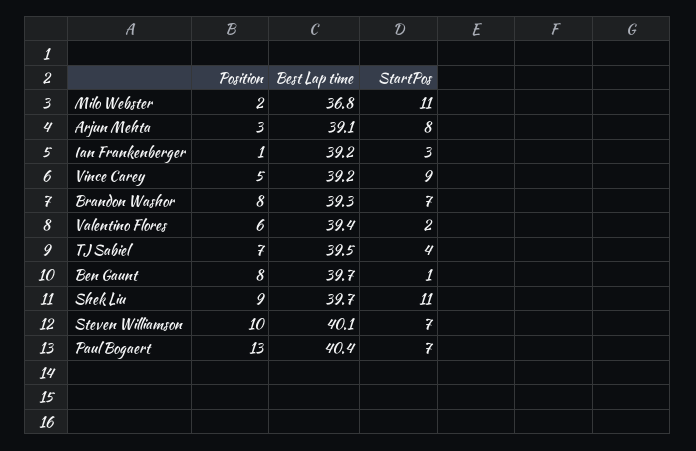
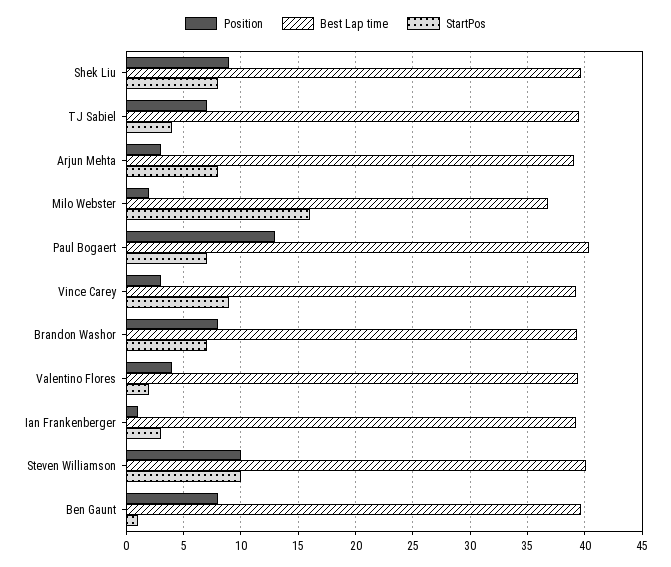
  {
    "Position": {
      "Milo Webster": 2,
      "Arjun Mehta": 3,
      "Ian Frankenberger": 1,
-     "Vince Carey": 5,
+     "Vince Carey": 3,
      "Brandon Washor": 8,
-     "Valentino Flores": 6,
+     "Valentino Flores": 4,
      "TJ Sabiel": 7,
      "Ben Gaunt": 8,
      "Shek Liu": 9,
      "Steven Williamson": 10,
      "Paul Bogaert": 13
    },
    "Best Lap time": {
      "Milo Webster": 36.8,
      "Arjun Mehta": 39.1,
      "Ian Frankenberger": 39.2,
      "Vince Carey": 39.2,
      "Brandon Washor": 39.3,
      "Valentino Flores": 39.4,
      "TJ Sabiel": 39.5,
      "Ben Gaunt": 39.7,
      "Shek Liu": 39.7,
      "Steven Williamson": 40.1,
      "Paul Bogaert": 40.4
    },
    "StartPos": {
-     "Milo Webster": 11,
+     "Milo Webster": 16,
      "Arjun Mehta": 8,
      "Ian Frankenberger": 3,
      "Vince Carey": 9,
      "Brandon Washor": 7,
      "Valentino Flores": 2,
      "TJ Sabiel": 4,
      "Ben Gaunt": 1,
-     "Shek Liu": 11,
+     "Shek Liu": 8,
-     "Steven Williamson": 7,
+     "Steven Williamson": 10,
      "Paul Bogaert": 7
    }
  }

